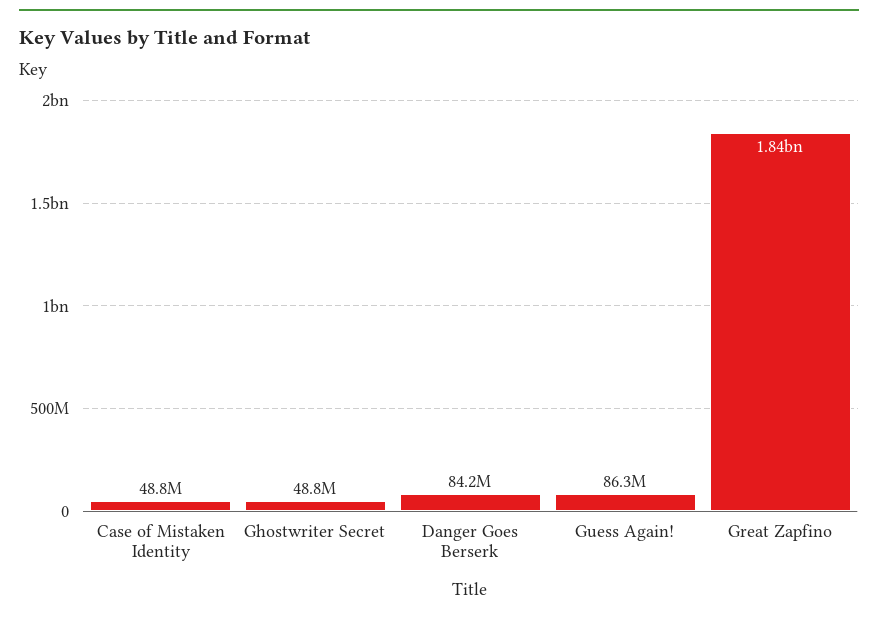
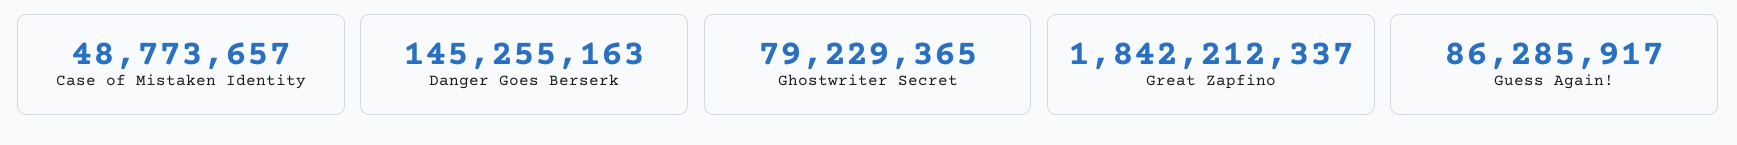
  {
    "Case of Mistaken Identity": 48773657,
-   "Ghostwriter Secret": 48800000,
+   "Ghostwriter Secret": 79229365,
-   "Danger Goes Berserk": 84200000,
+   "Danger Goes Berserk": 145255163,
    "Guess Again!": 86285917,
    "Great Zapfino": 1842212337
  }

